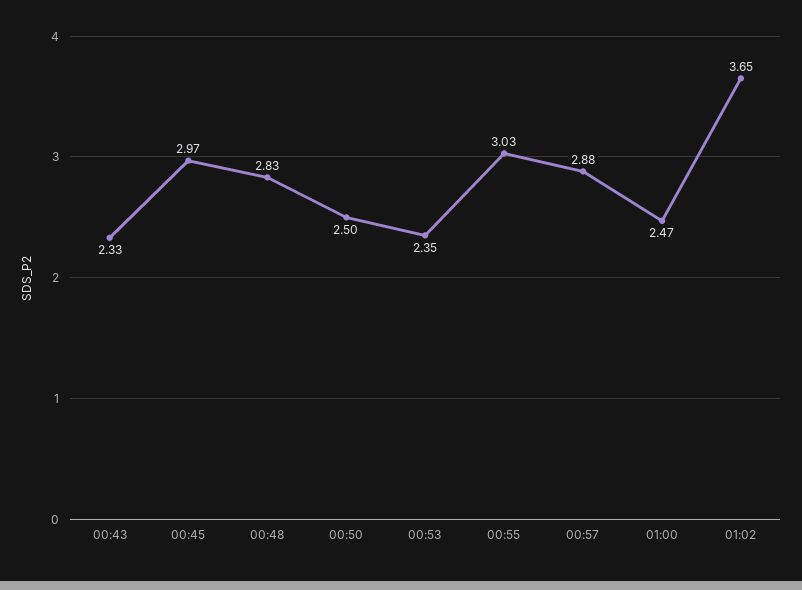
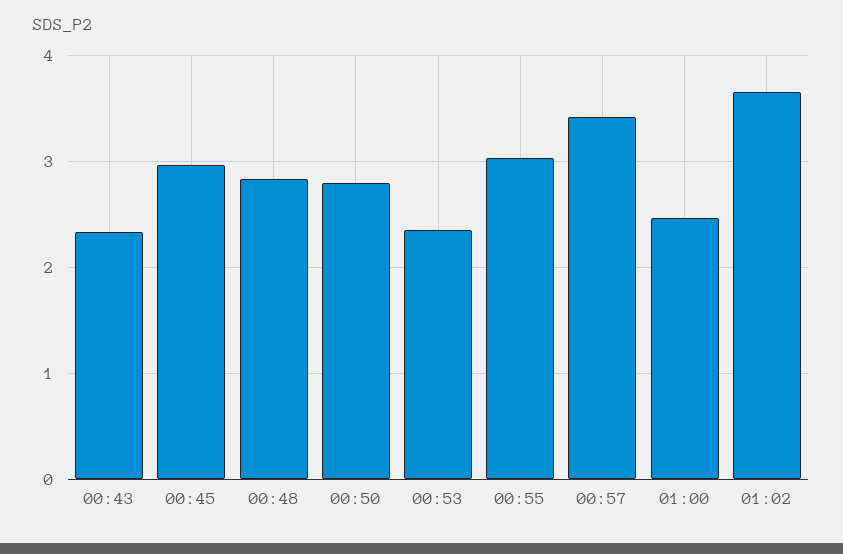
  {
    "00:43": 2.33,
    "00:45": 2.97,
    "00:48": 2.83,
-   "00:50": 2.5,
+   "00:50": 2.8,
    "00:53": 2.35,
    "00:55": 3.03,
-   "00:57": 2.88,
+   "00:57": 3.4,
    "01:00": 2.47,
    "01:02": 3.65
  }

